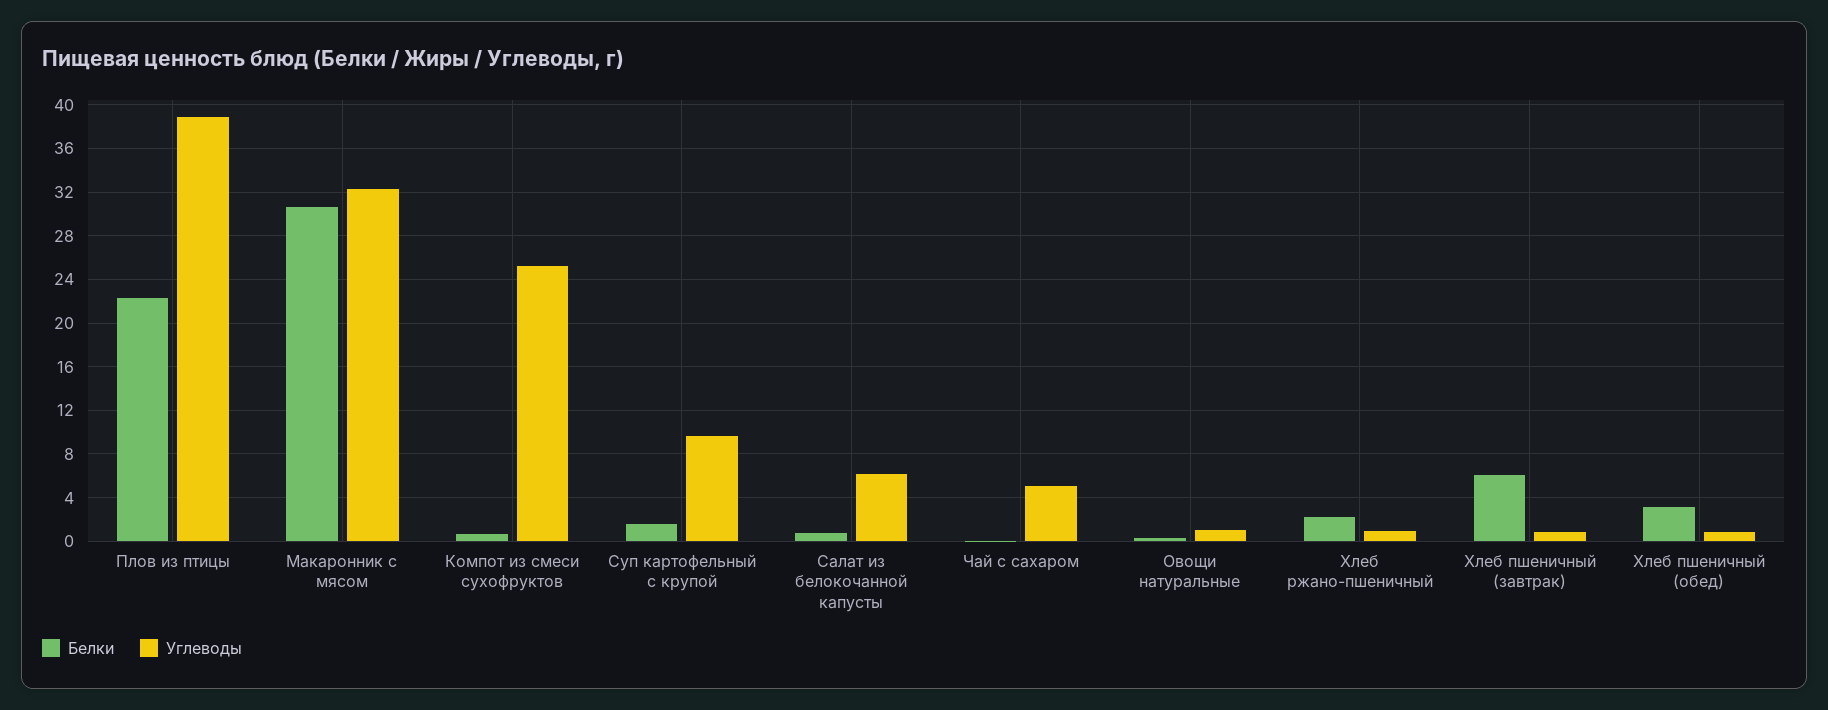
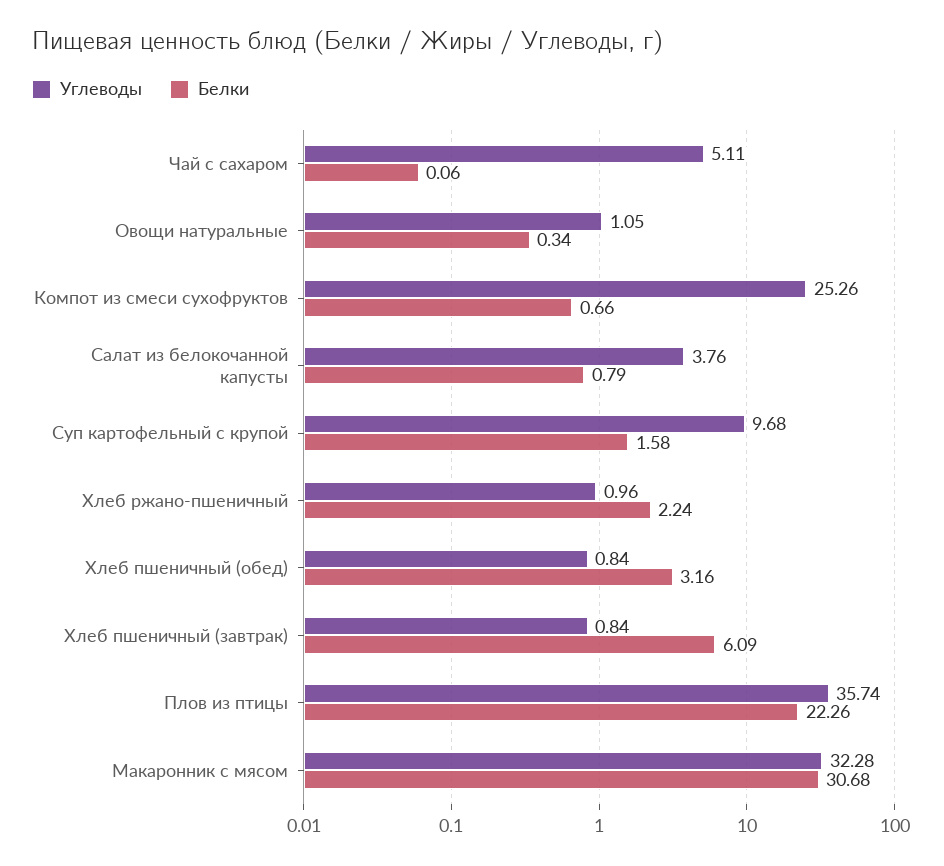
  {
    "Белки": {
      "Плов из птицы": 22.26,
      "Макаронник с мясом": 30.68,
      "Компот из смеси сухофруктов": 0.66,
      "Суп картофельный с крупой": 1.58,
      "Салат из белокочанной капусты": 0.79,
      "Чай с сахаром": 0.06,
      "Овощи натуральные": 0.34,
      "Хлеб ржано-пшеничный": 2.24,
      "Хлеб пшеничный (завтрак)": 6.09,
      "Хлеб пшеничный (обед)": 3.16
    },
    "Углеводы": {
-     "Плов из птицы": 39,
+     "Плов из птицы": 35.74,
      "Макаронник с мясом": 32.28,
      "Компот из смеси сухофруктов": 25.26,
      "Суп картофельный с крупой": 9.68,
-     "Салат из белокочанной капусты": 6,
+     "Салат из белокочанной капусты": 3.76,
      "Чай с сахаром": 5.11,
      "Овощи натуральные": 1.05,
      "Хлеб ржано-пшеничный": 0.96,
      "Хлеб пшеничный (завтрак)": 0.84,
      "Хлеб пшеничный (обед)": 0.84
    }
  }

